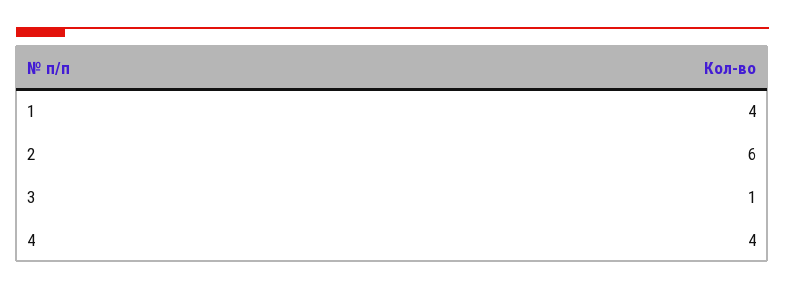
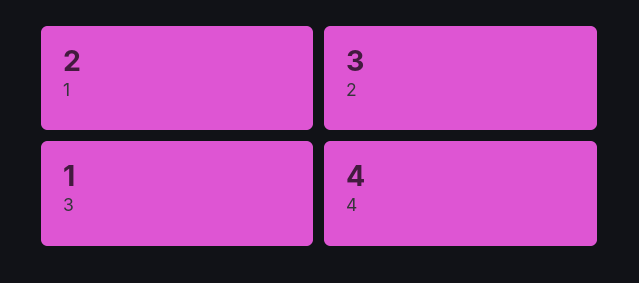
  {
-   "1": 4,
+   "1": 2,
-   "2": 6,
+   "2": 3,
    "3": 1,
    "4": 4
  }

